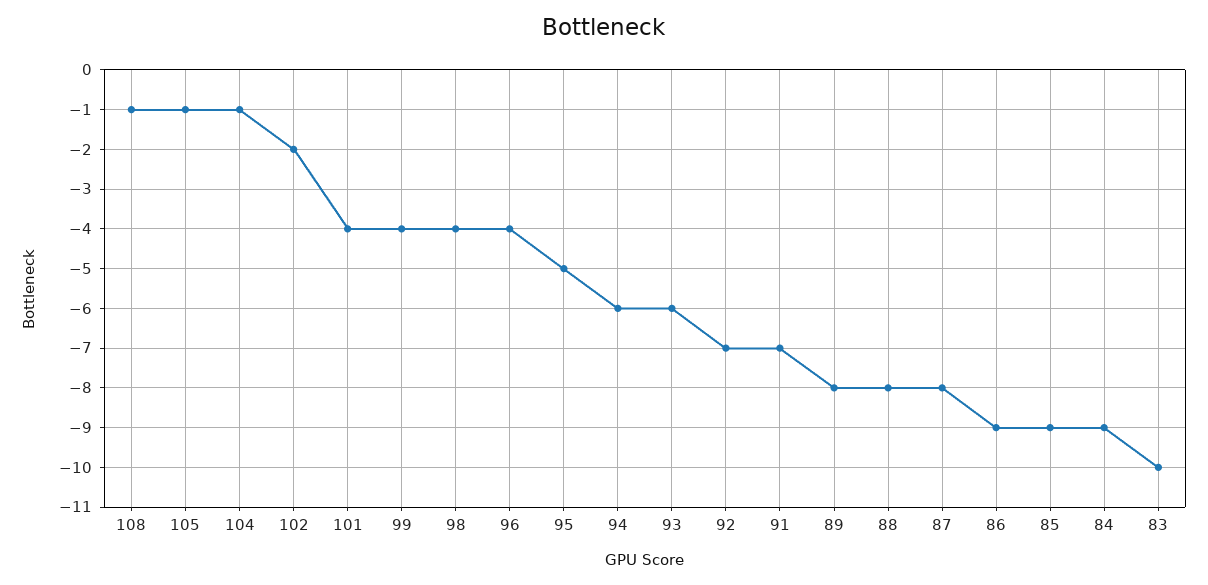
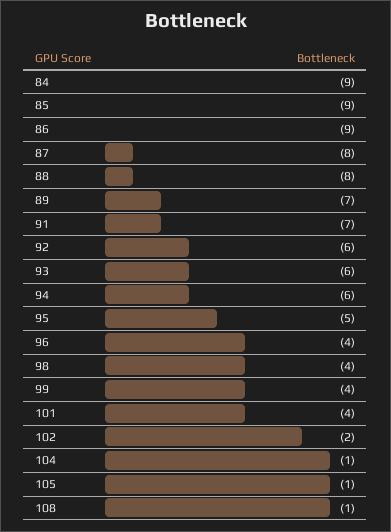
  {
    "108": -1,
    "105": -1,
    "104": -1,
    "102": -2,
    "101": -4,
    "99": -4,
    "98": -4,
    "96": -4,
    "95": -5,
    "94": -6,
    "93": -6,
-   "92": -7,
+   "92": -6,
    "91": -7,
-   "89": -8,
+   "89": -7,
    "88": -8,
    "87": -8,
    "86": -9,
    "85": -9,
-   "84": -9,
+   "84": -9
-   "83": -10
  }

